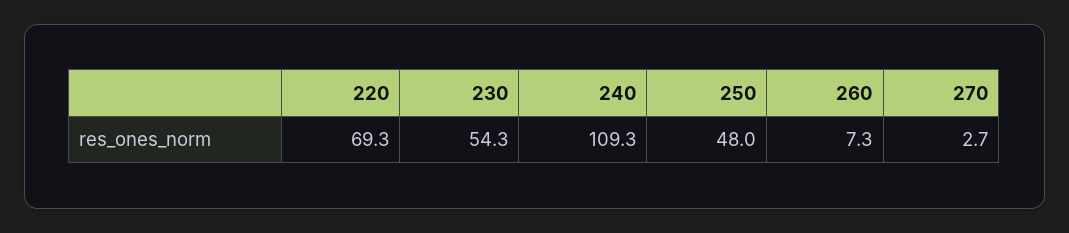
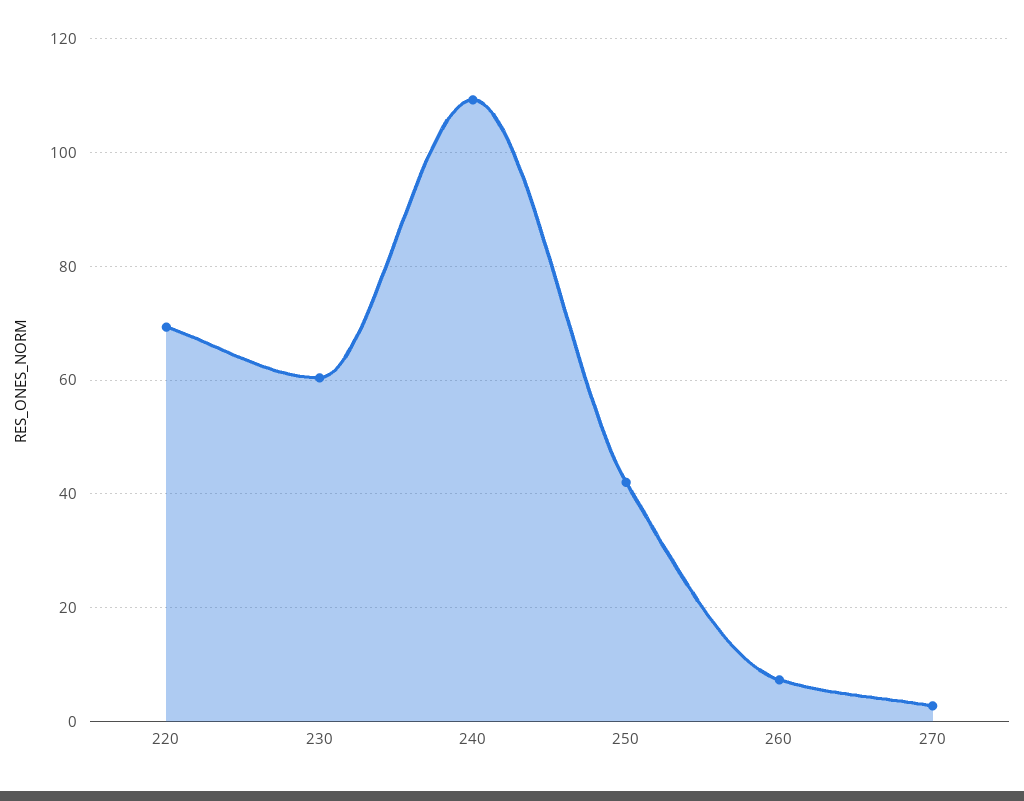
  {
    "220": 69.3,
-   "230": 54.3,
+   "230": 60,
    "240": 109.3,
-   "250": 48,
+   "250": 42,
    "260": 7.3,
    "270": 2.7
  }

